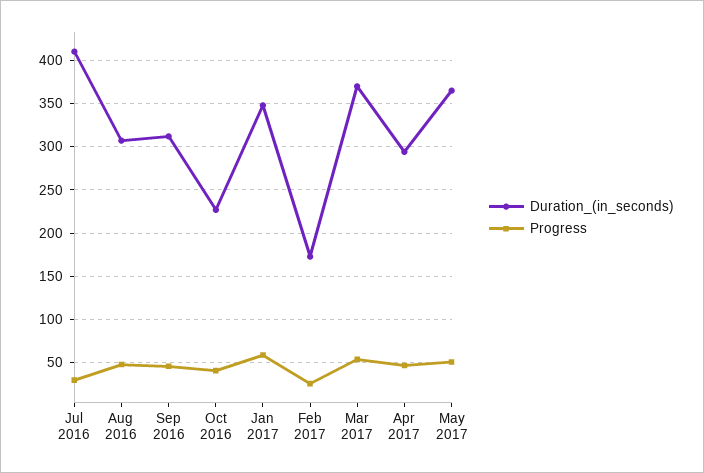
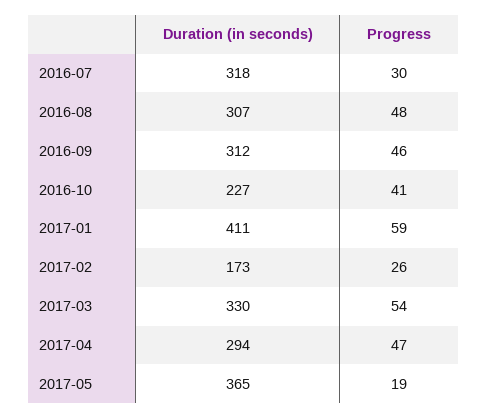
  {
    "Duration_(in_seconds)": {
-     "Jul 2016": 410,
+     "Jul 2016": 318,
      "Aug 2016": 307,
      "Sep 2016": 312,
      "Oct 2016": 227,
-     "Jan 2017": 350,
+     "Jan 2017": 411,
      "Feb 2017": 173,
-     "Mar 2017": 370,
+     "Mar 2017": 330,
      "Apr 2017": 294,
      "May 2017": 365
    },
    "Progress": {
      "Jul 2016": 30,
      "Aug 2016": 48,
      "Sep 2016": 46,
      "Oct 2016": 41,
      "Jan 2017": 59,
      "Feb 2017": 26,
      "Mar 2017": 54,
      "Apr 2017": 47,
-     "May 2017": 50
+     "May 2017": 19
    }
  }

